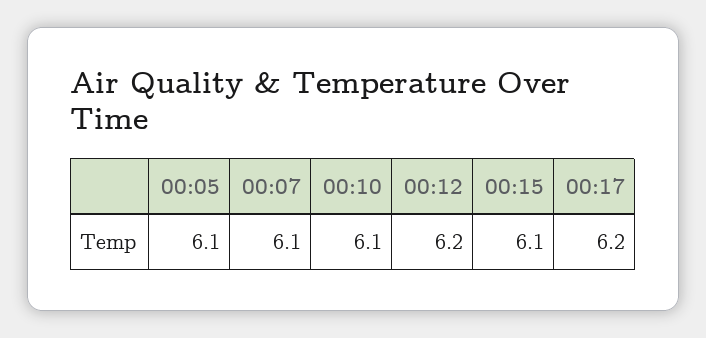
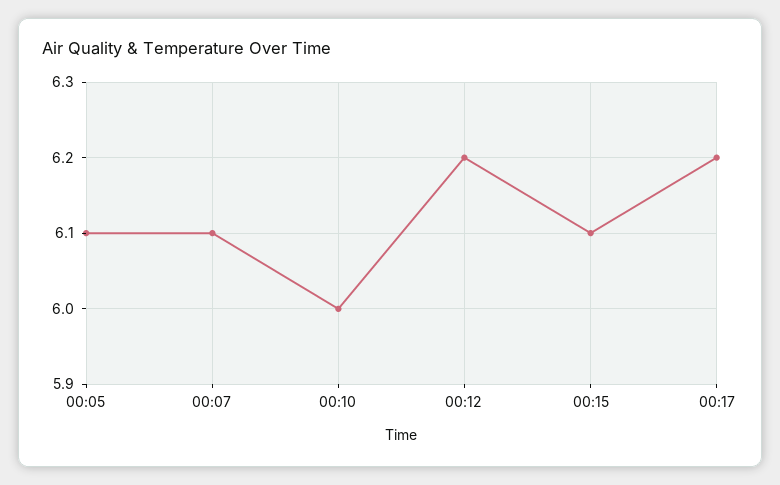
  {
    "00:05": 6.1,
    "00:07": 6.1,
-   "00:10": 6.1,
+   "00:10": 6,
    "00:12": 6.2,
    "00:15": 6.1,
    "00:17": 6.2
  }

